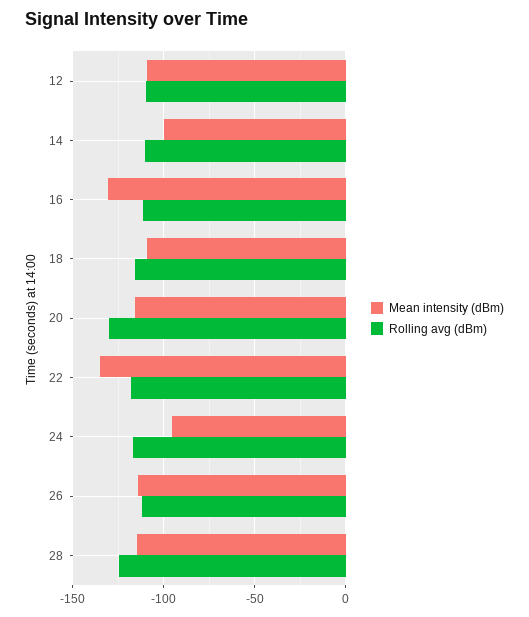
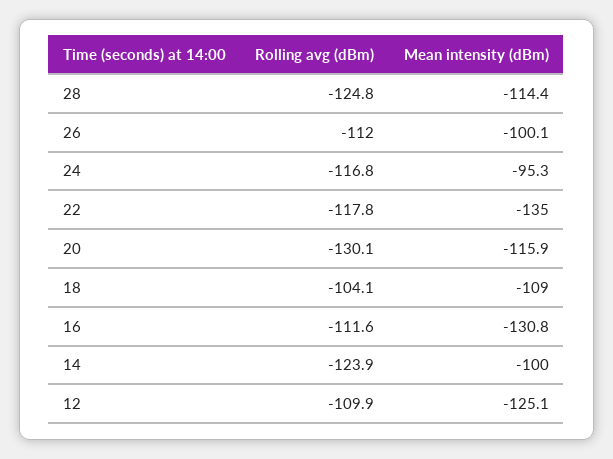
  {
    "Mean intensity (dBm)": {
-     "12": -110,
+     "12": -125.1,
      "14": -100,
      "16": -130.8,
      "18": -109,
      "20": -115.9,
      "22": -135,
      "24": -95.3,
-     "26": -115,
+     "26": -100.1,
      "28": -114.4
    },
    "Rolling avg (dBm)": {
      "12": -109.9,
-     "14": -110,
+     "14": -123.9,
      "16": -111.6,
-     "18": -115,
+     "18": -104.1,
      "20": -130.1,
      "22": -117.8,
      "24": -116.8,
      "26": -112,
      "28": -124.8
    }
  }

